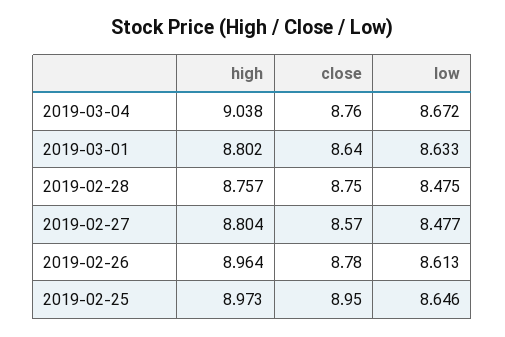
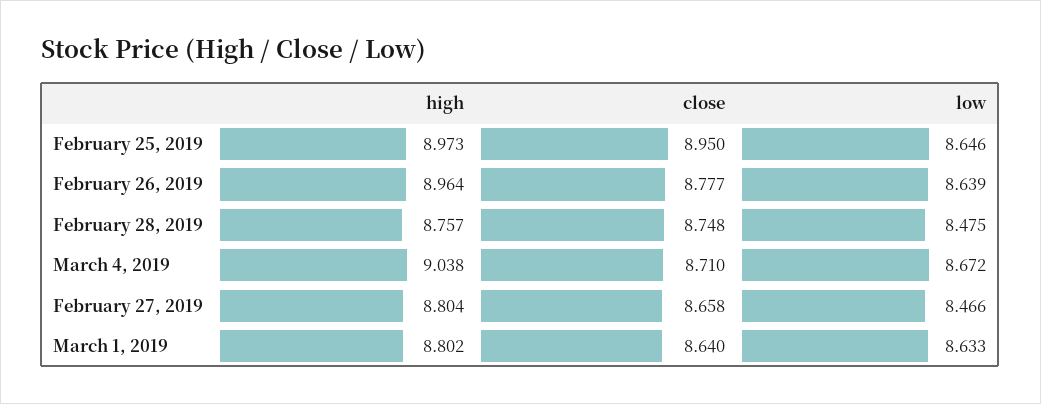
  {
    "high": {
      "2019-03-04": 9.038,
      "2019-03-01": 8.802,
      "2019-02-28": 8.757,
      "2019-02-27": 8.804,
      "2019-02-26": 8.964,
      "2019-02-25": 8.973
    },
    "close": {
-     "2019-03-04": 8.76,
+     "2019-03-04": 8.71,
      "2019-03-01": 8.64,
      "2019-02-28": 8.748,
-     "2019-02-27": 8.57,
+     "2019-02-27": 8.658,
      "2019-02-26": 8.777,
      "2019-02-25": 8.95
    },
    "low": {
      "2019-03-04": 8.672,
      "2019-03-01": 8.633,
      "2019-02-28": 8.475,
-     "2019-02-27": 8.477,
+     "2019-02-27": 8.466,
-     "2019-02-26": 8.613,
+     "2019-02-26": 8.639,
      "2019-02-25": 8.646
    }
  }

